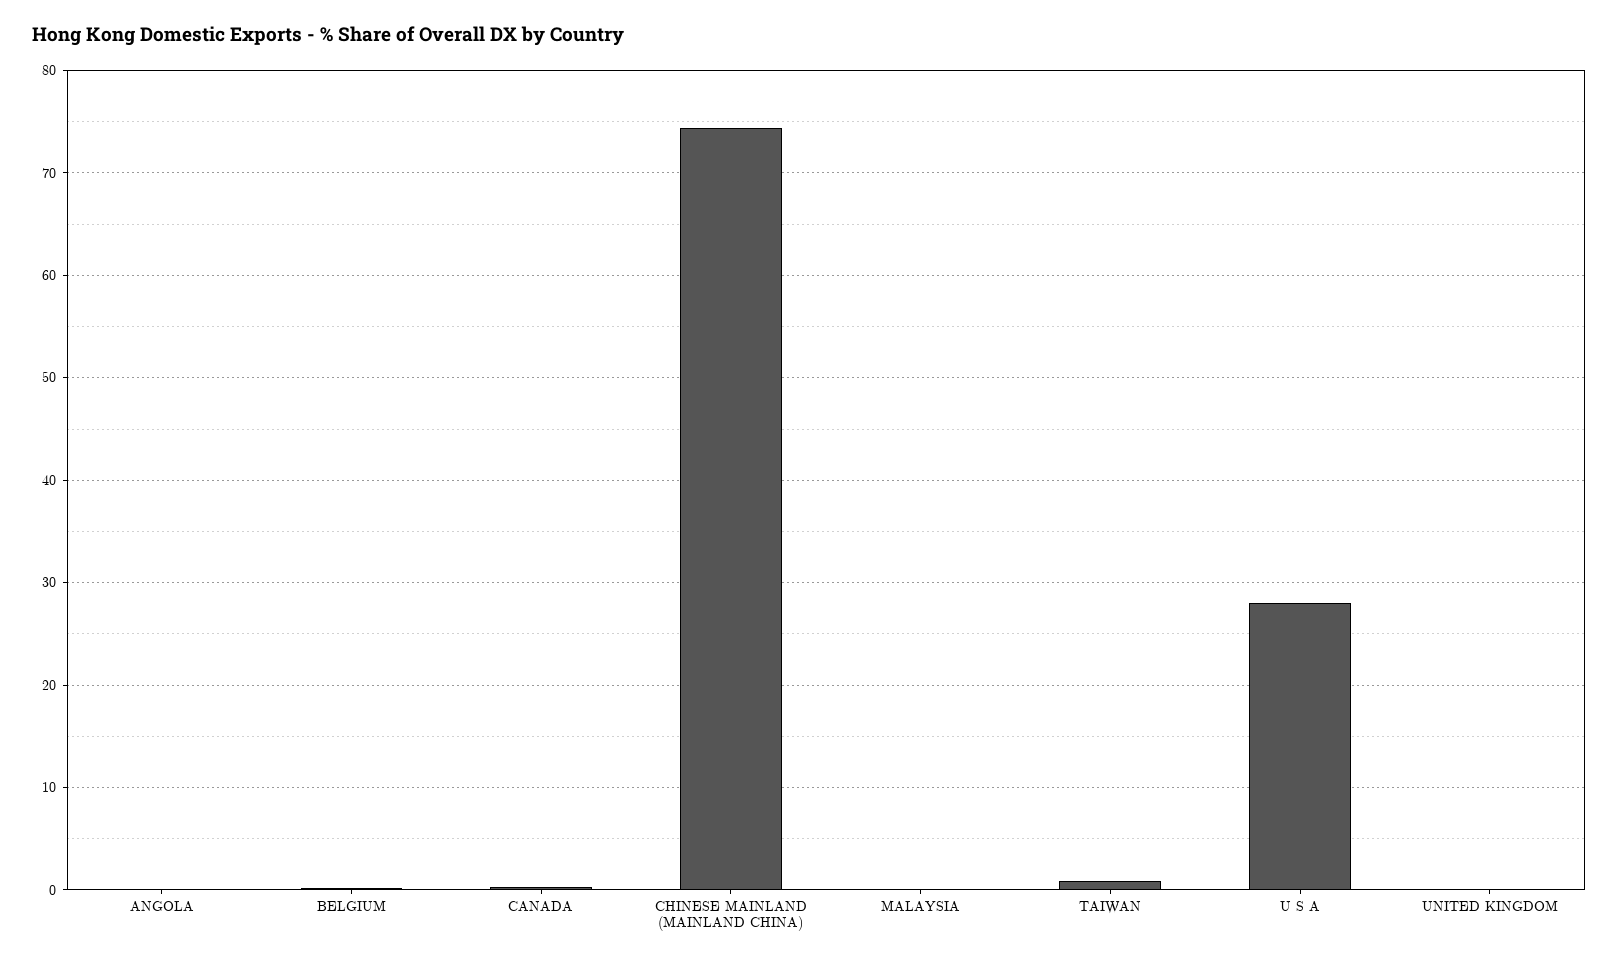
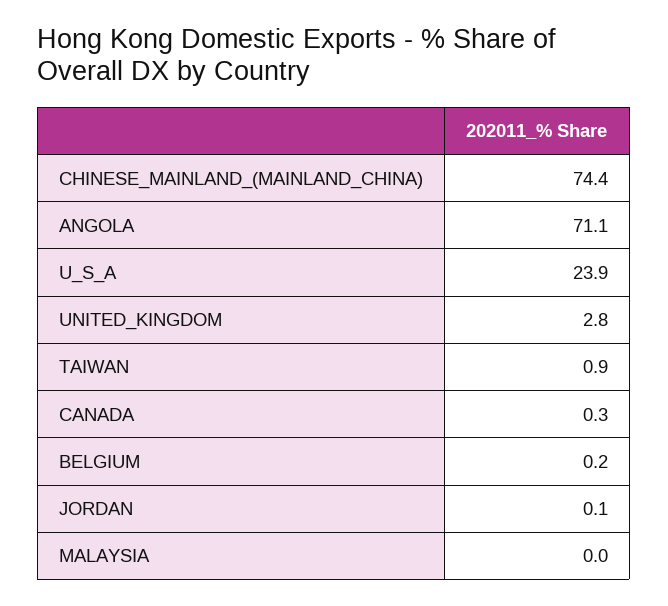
  {
-   "ANGOLA": 0,
+   "ANGOLA": 71.1,
    "BELGIUM": 0.2,
    "CANADA": 0.3,
    "CHINESE MAINLAND (MAINLAND CHINA)": 74.4,
    "MALAYSIA": 0,
    "TAIWAN": 0.9,
-   "U S A": 28,
+   "U S A": 23.9,
-   "UNITED KINGDOM": 0
+   "UNITED KINGDOM": 2.8,
+   "JORDAN": 0.1
  }

